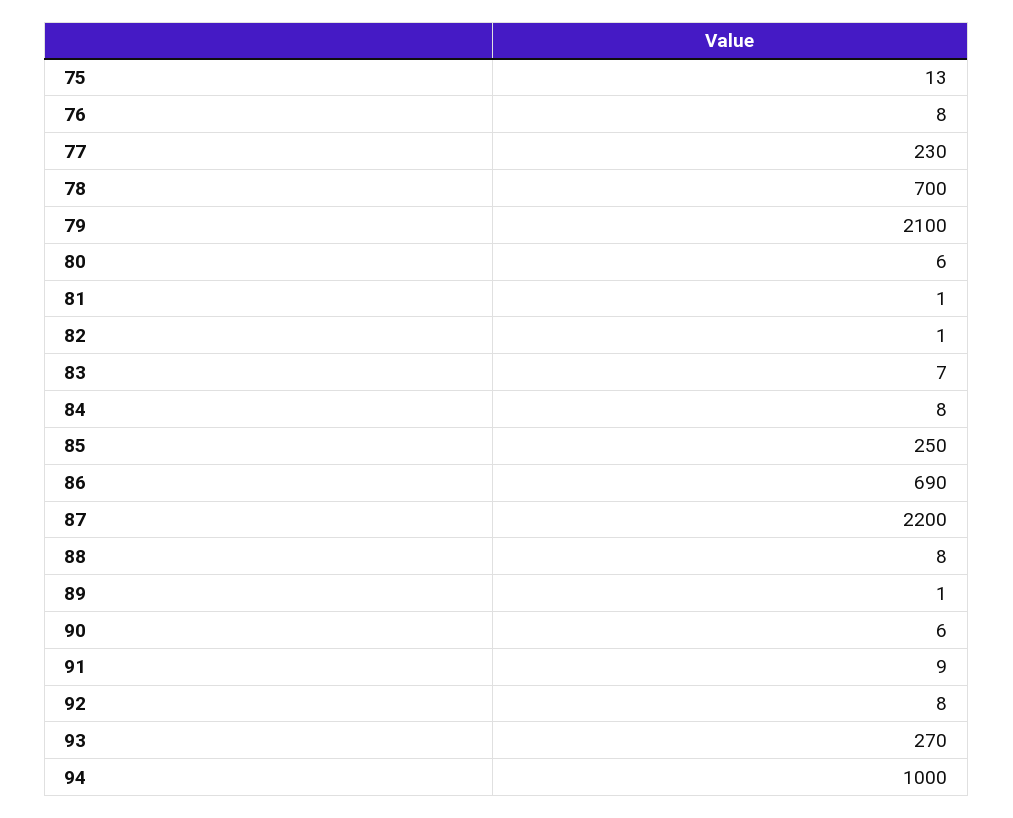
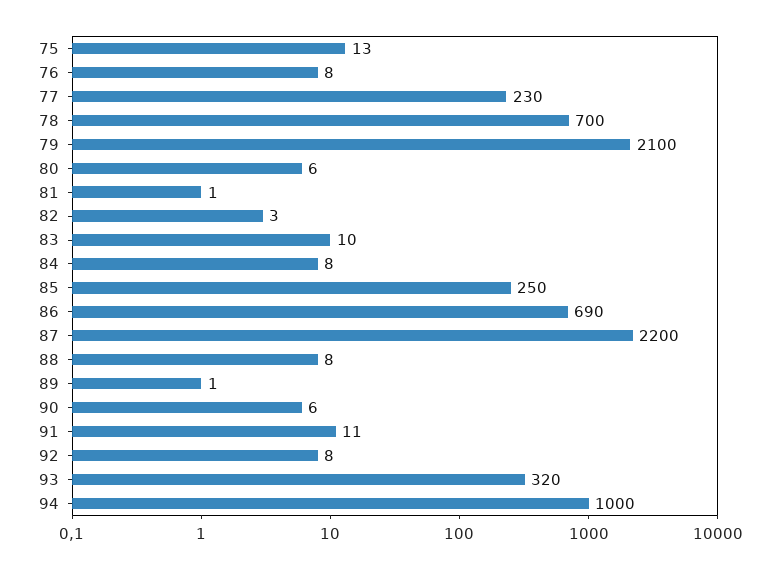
  {
    "75": 13,
    "76": 8,
    "77": 230,
    "78": 700,
    "79": 2100,
    "80": 6,
    "81": 1,
-   "82": 1,
+   "82": 3,
-   "83": 7,
+   "83": 10,
    "84": 8,
    "85": 250,
    "86": 690,
    "87": 2200,
    "88": 8,
    "89": 1,
    "90": 6,
-   "91": 9,
+   "91": 11,
    "92": 8,
-   "93": 270,
+   "93": 320,
    "94": 1000
  }

